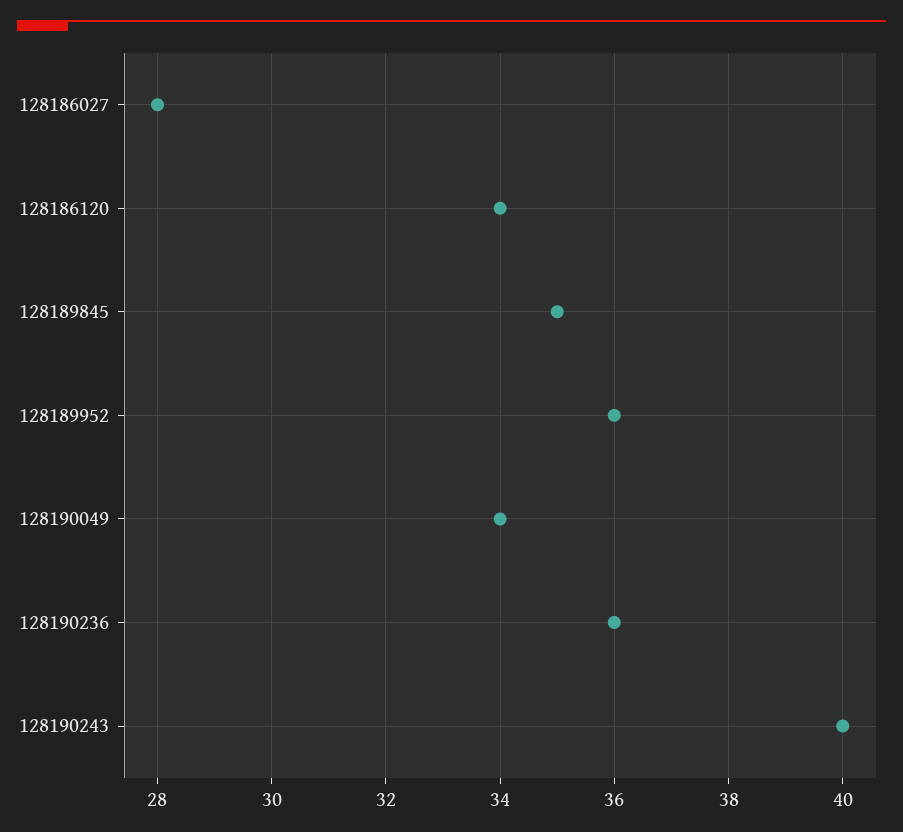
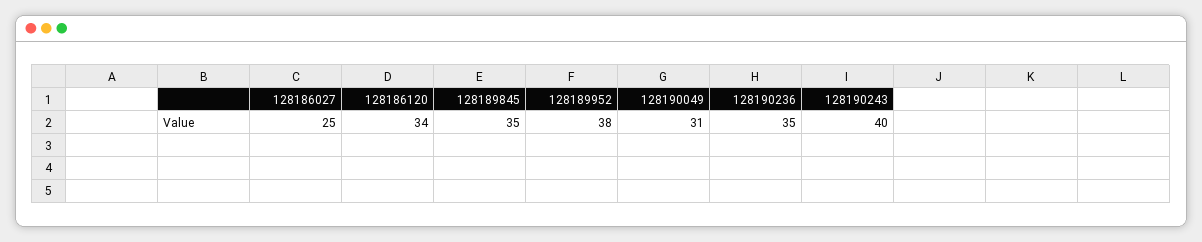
  {
-   "128186027": 28,
+   "128186027": 25,
    "128186120": 34,
    "128189845": 35,
-   "128189952": 36,
+   "128189952": 38,
-   "128190049": 34,
+   "128190049": 31,
-   "128190236": 36,
+   "128190236": 35,
    "128190243": 40
  }

